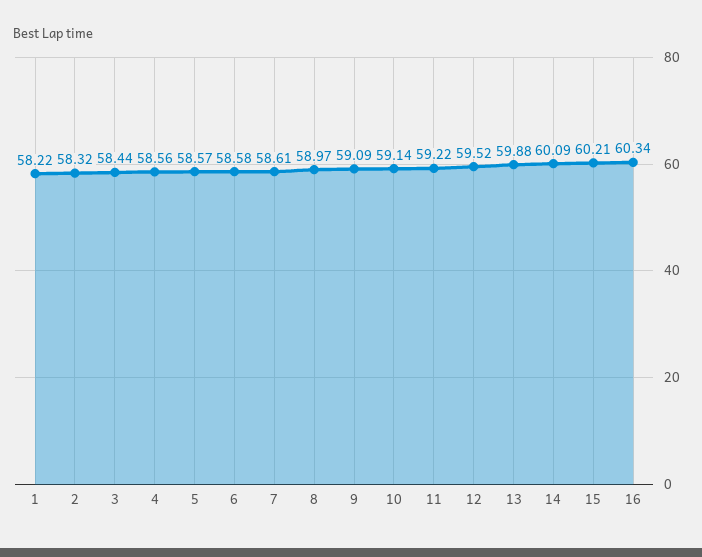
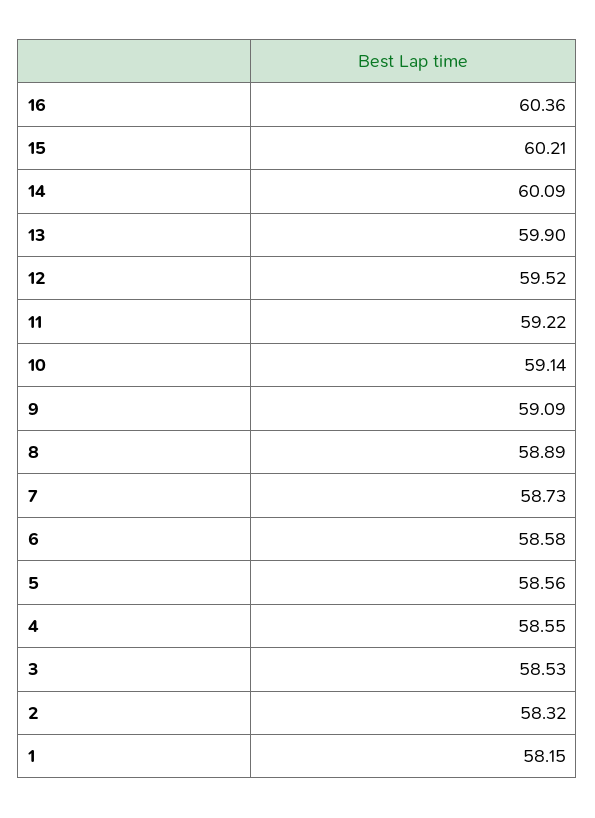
  {
-   "1": 58.22,
+   "1": 58.15,
    "2": 58.32,
-   "3": 58.44,
+   "3": 58.53,
-   "4": 58.56,
+   "4": 58.55,
-   "5": 58.57,
+   "5": 58.56,
    "6": 58.58,
-   "7": 58.61,
+   "7": 58.73,
-   "8": 58.97,
+   "8": 58.89,
    "9": 59.09,
    "10": 59.14,
    "11": 59.22,
    "12": 59.52,
-   "13": 59.88,
+   "13": 59.9,
    "14": 60.09,
    "15": 60.21,
-   "16": 60.34
+   "16": 60.36
  }

